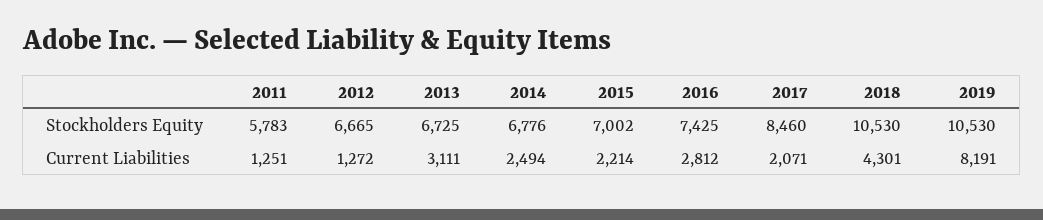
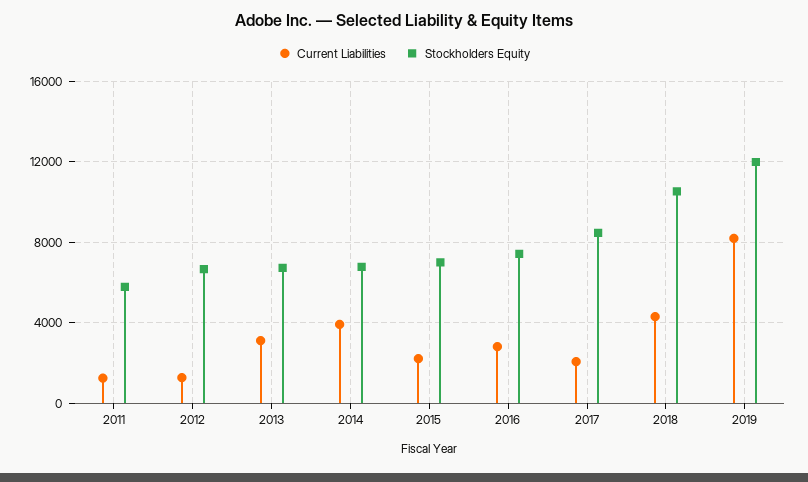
  {
    "Stockholders Equity": {
      "2011": 5783,
      "2012": 6665,
      "2013": 6725,
      "2014": 6776,
      "2015": 7002,
      "2016": 7425,
      "2017": 8460,
      "2018": 10530,
-     "2019": 10530
+     "2019": 12000
    },
    "Current Liabilities": {
      "2011": 1251,
      "2012": 1272,
      "2013": 3111,
-     "2014": 2494,
+     "2014": 4000,
      "2015": 2214,
      "2016": 2812,
      "2017": 2071,
      "2018": 4301,
      "2019": 8191
    }
  }

